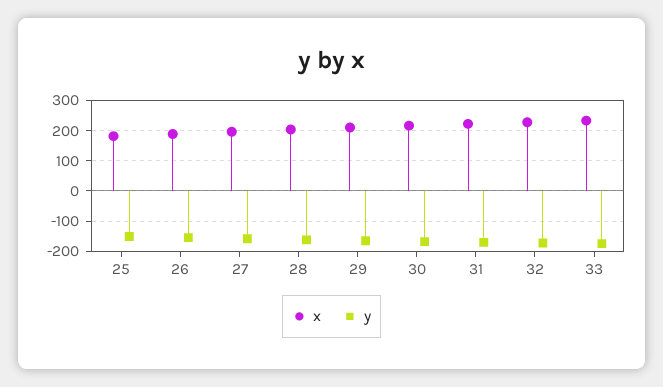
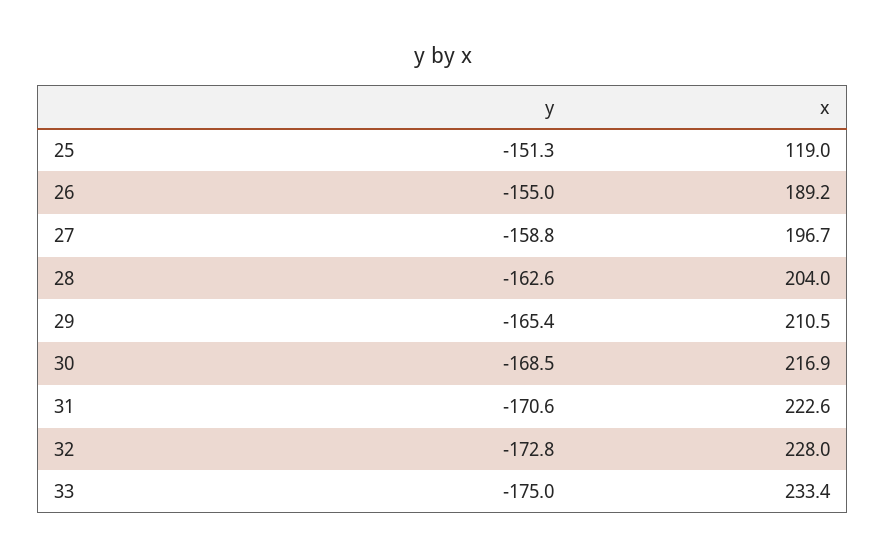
  {
    "x": {
-     "25": 180,
+     "25": 119,
      "26": 189.2,
      "27": 196.7,
      "28": 204,
      "29": 210.5,
      "30": 216.9,
      "31": 222.6,
      "32": 228,
      "33": 233.4
    },
    "y": {
      "25": -151.3,
      "26": -155,
      "27": -158.8,
      "28": -162.6,
      "29": -165.4,
      "30": -168.5,
      "31": -170.6,
      "32": -172.8,
      "33": -175
    }
  }

